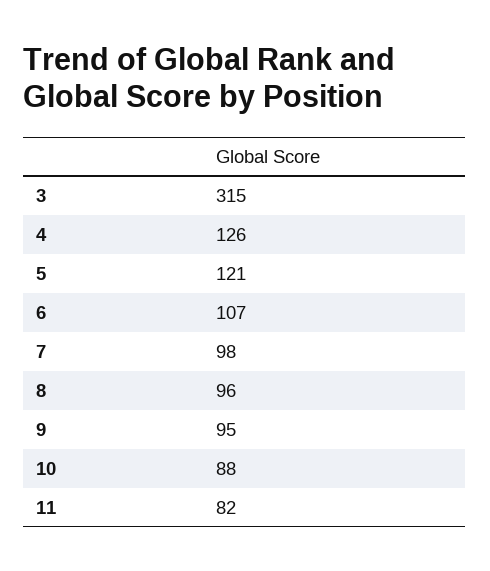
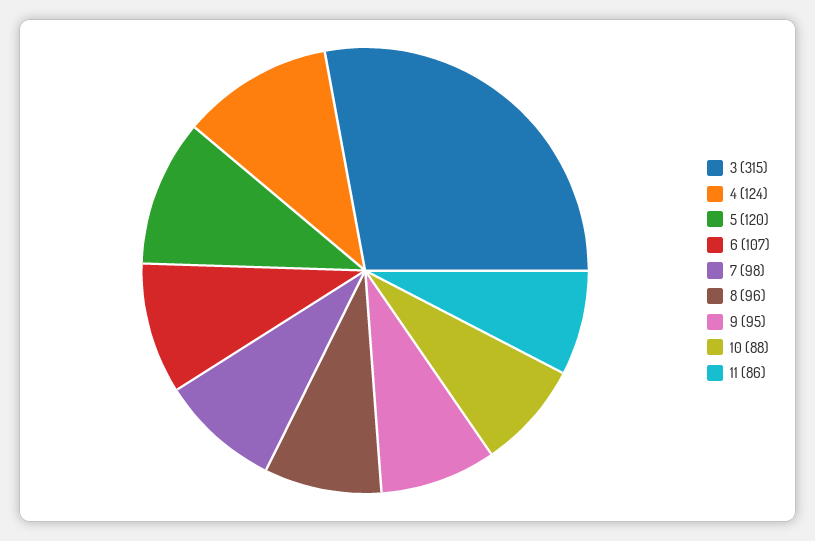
  {
    "3": 315,
-   "4": 126,
+   "4": 124,
-   "5": 121,
+   "5": 120,
    "6": 107,
    "7": 98,
    "8": 96,
    "9": 95,
    "10": 88,
-   "11": 82
+   "11": 86
  }

